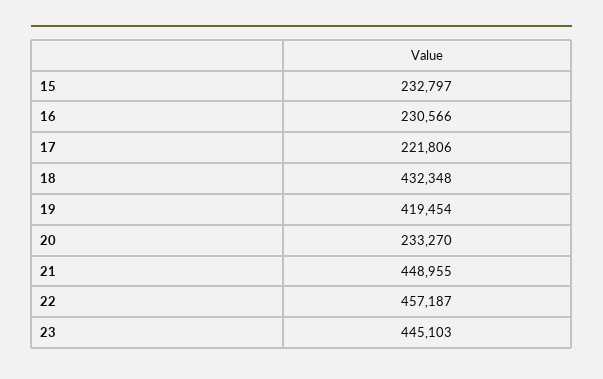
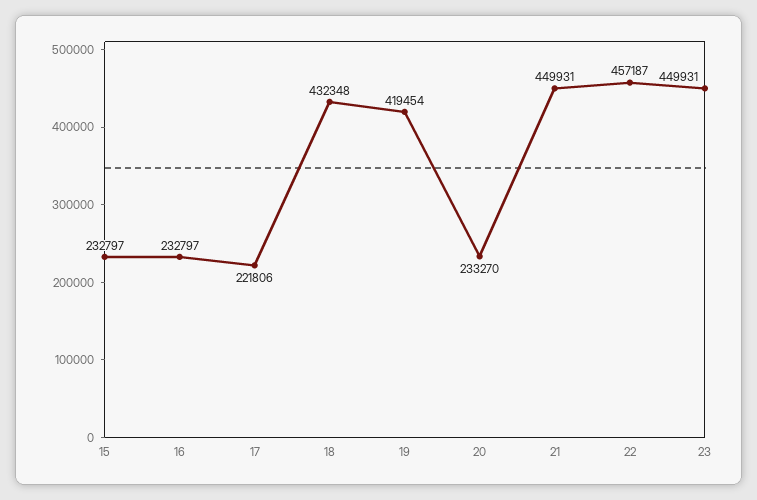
  {
    "15": 232797,
-   "16": 230566,
+   "16": 232797,
    "17": 221806,
    "18": 432348,
    "19": 419454,
    "20": 233270,
-   "21": 448955,
+   "21": 449931,
    "22": 457187,
-   "23": 445103
+   "23": 449931
  }

